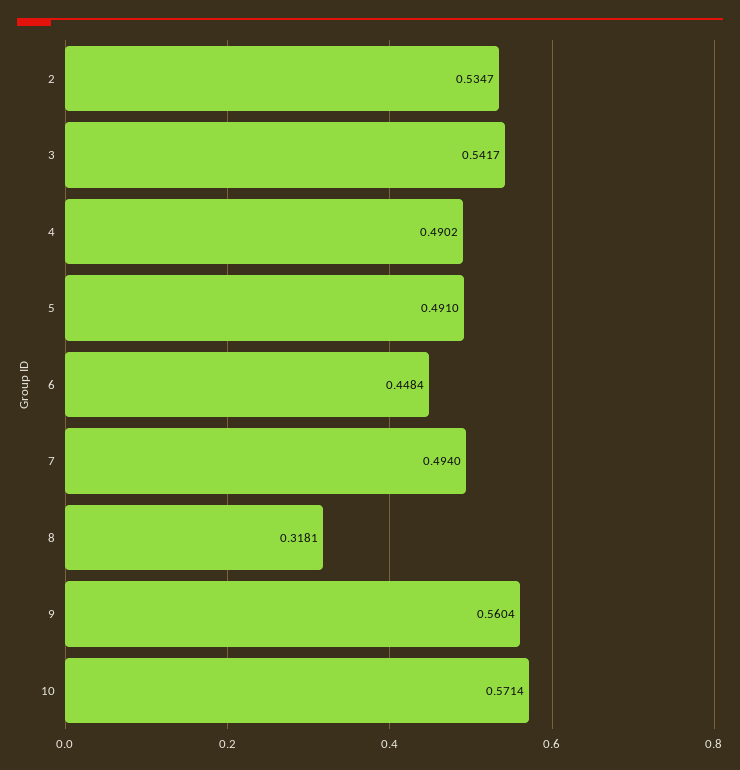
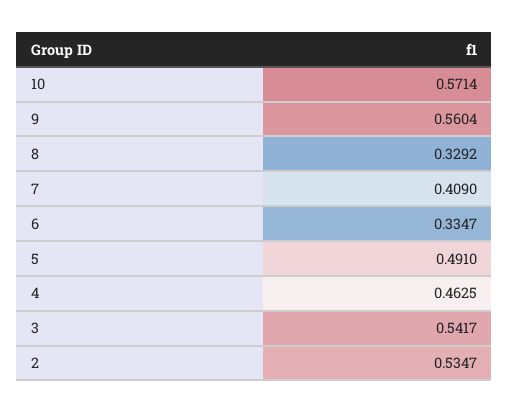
  {
    "2": 0.5347,
    "3": 0.5417,
-   "4": 0.4902,
+   "4": 0.4625,
    "5": 0.491,
-   "6": 0.4484,
+   "6": 0.3347,
-   "7": 0.494,
+   "7": 0.409,
-   "8": 0.3181,
+   "8": 0.3292,
    "9": 0.5604,
    "10": 0.5714
  }

